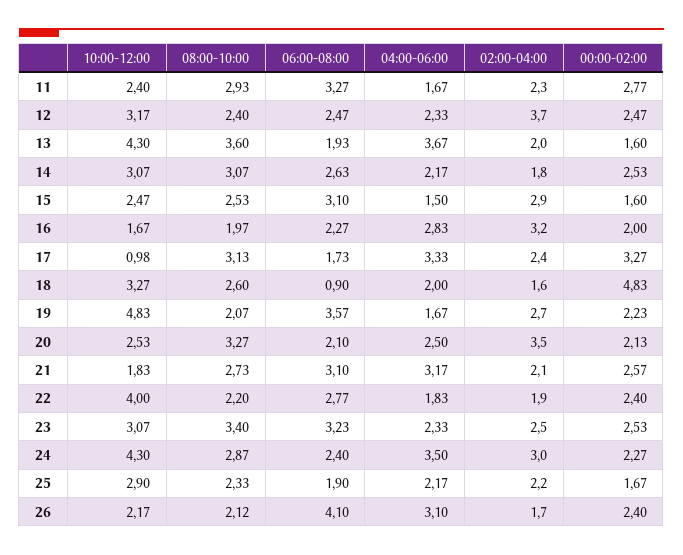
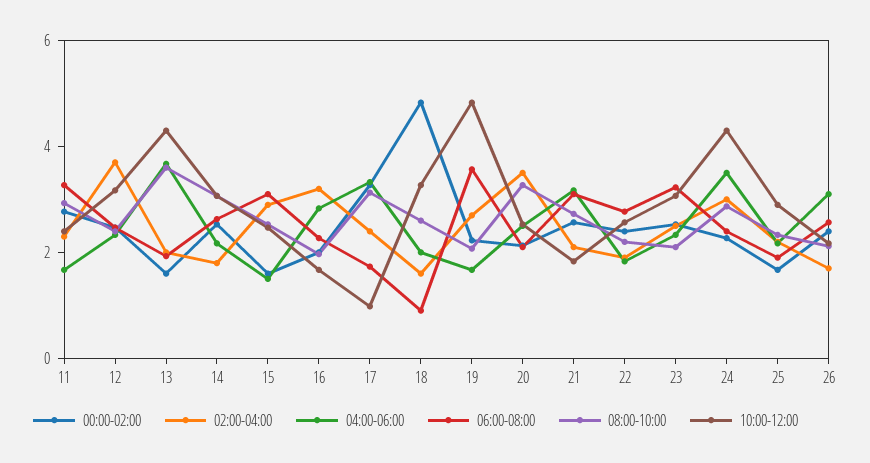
  {
    "10:00-12:00": {
      "11": 2.4,
      "12": 3.17,
      "13": 4.3,
      "14": 3.07,
      "15": 2.47,
      "16": 1.67,
      "17": 0.98,
      "18": 3.27,
      "19": 4.83,
      "20": 2.53,
      "21": 1.83,
-     "22": 4,
+     "22": 2.5,
      "23": 3.07,
      "24": 4.3,
      "25": 2.9,
      "26": 2.17
    },
    "08:00-10:00": {
      "11": 2.93,
      "12": 2.4,
      "13": 3.6,
      "14": 3.07,
      "15": 2.53,
      "16": 1.97,
      "17": 3.13,
      "18": 2.6,
      "19": 2.07,
      "20": 3.27,
      "21": 2.73,
      "22": 2.2,
-     "23": 3.4,
+     "23": 2,
      "24": 2.87,
      "25": 2.33,
      "26": 2.12
    },
    "06:00-08:00": {
      "11": 3.27,
      "12": 2.47,
      "13": 1.93,
      "14": 2.63,
      "15": 3.1,
      "16": 2.27,
      "17": 1.73,
      "18": 0.9,
      "19": 3.57,
      "20": 2.1,
      "21": 3.1,
      "22": 2.77,
      "23": 3.23,
      "24": 2.4,
      "25": 1.9,
-     "26": 4.1
+     "26": 2.5
    },
    "04:00-06:00": {
      "11": 1.67,
      "12": 2.33,
      "13": 3.67,
      "14": 2.17,
      "15": 1.5,
      "16": 2.83,
      "17": 3.33,
      "18": 2,
      "19": 1.67,
      "20": 2.5,
      "21": 3.17,
      "22": 1.83,
      "23": 2.33,
      "24": 3.5,
      "25": 2.17,
      "26": 3.1
    },
    "02:00-04:00": {
      "11": 2.3,
      "12": 3.7,
      "13": 2,
      "14": 1.8,
      "15": 2.9,
      "16": 3.2,
      "17": 2.4,
      "18": 1.6,
      "19": 2.7,
      "20": 3.5,
      "21": 2.1,
      "22": 1.9,
      "23": 2.5,
      "24": 3,
      "25": 2.2,
      "26": 1.7
    },
    "00:00-02:00": {
      "11": 2.77,
      "12": 2.47,
      "13": 1.6,
      "14": 2.53,
      "15": 1.6,
      "16": 2,
      "17": 3.27,
      "18": 4.83,
      "19": 2.23,
      "20": 2.13,
      "21": 2.57,
      "22": 2.4,
      "23": 2.53,
      "24": 2.27,
      "25": 1.67,
      "26": 2.4
    }
  }

